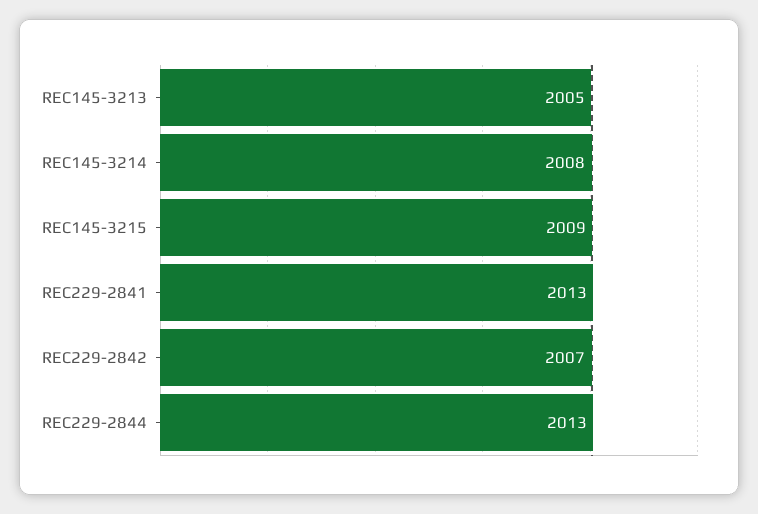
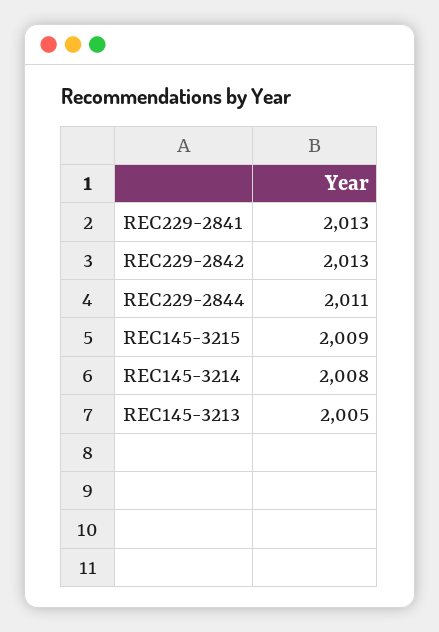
  {
    "REC145-3213": 2005,
    "REC145-3214": 2008,
    "REC145-3215": 2009,
    "REC229-2841": 2013,
-   "REC229-2842": 2007,
+   "REC229-2842": 2013,
-   "REC229-2844": 2013
+   "REC229-2844": 2011
  }

